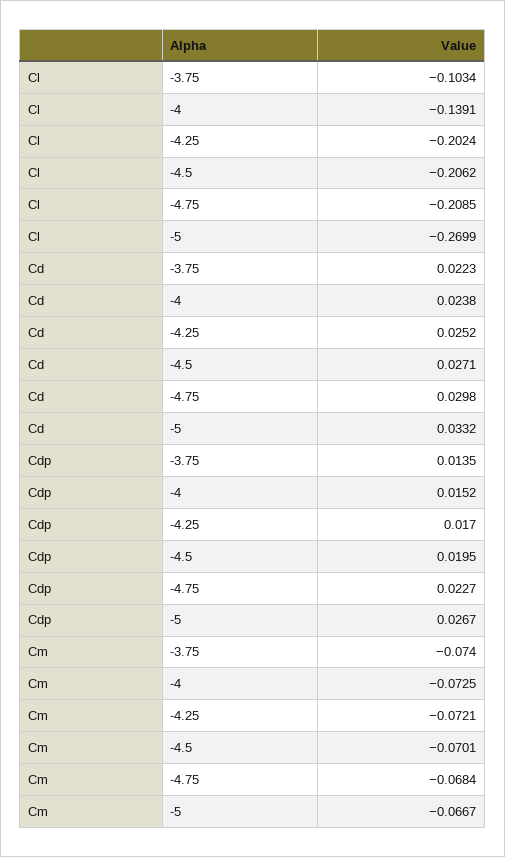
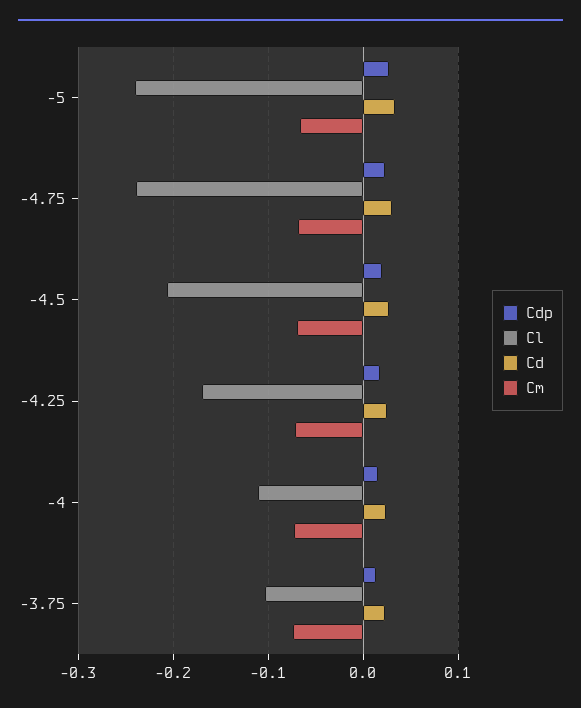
  {
    "Cl": {
      "-3.75": -0.1034,
-     "-4": -0.1391,
+     "-4": -0.11,
-     "-4.25": -0.2024,
+     "-4.25": -0.17,
      "-4.5": -0.2062,
-     "-4.75": -0.2085,
+     "-4.75": -0.24,
-     "-5": -0.2699
+     "-5": -0.24
    },
    "Cd": {
      "-3.75": 0.0223,
      "-4": 0.0238,
      "-4.25": 0.0252,
      "-4.5": 0.0271,
      "-4.75": 0.0298,
      "-5": 0.0332
    },
    "Cdp": {
      "-3.75": 0.0135,
      "-4": 0.0152,
      "-4.25": 0.017,
      "-4.5": 0.0195,
      "-4.75": 0.0227,
      "-5": 0.0267
    },
    "Cm": {
      "-3.75": -0.074,
      "-4": -0.0725,
      "-4.25": -0.0721,
      "-4.5": -0.0701,
      "-4.75": -0.0684,
      "-5": -0.0667
    }
  }

